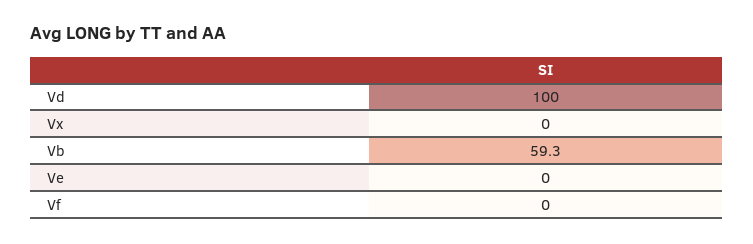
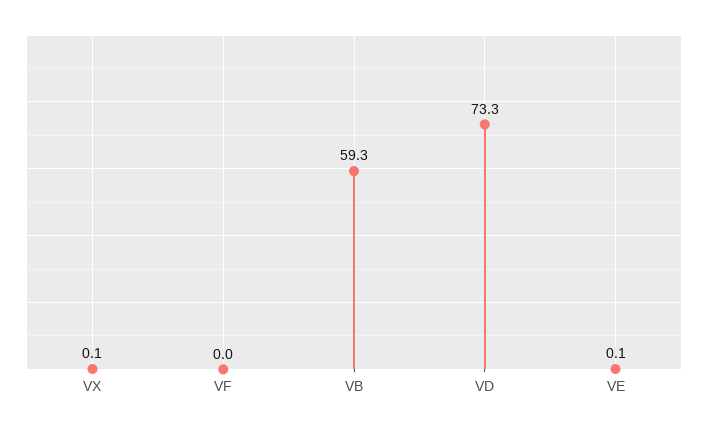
  {
-   "Vd": 100,
+   "Vd": 73.3,
-   "Vx": 0,
+   "Vx": 0.1,
    "Vb": 59.3,
-   "Ve": 0,
+   "Ve": 0.1,
    "Vf": 0
  }

